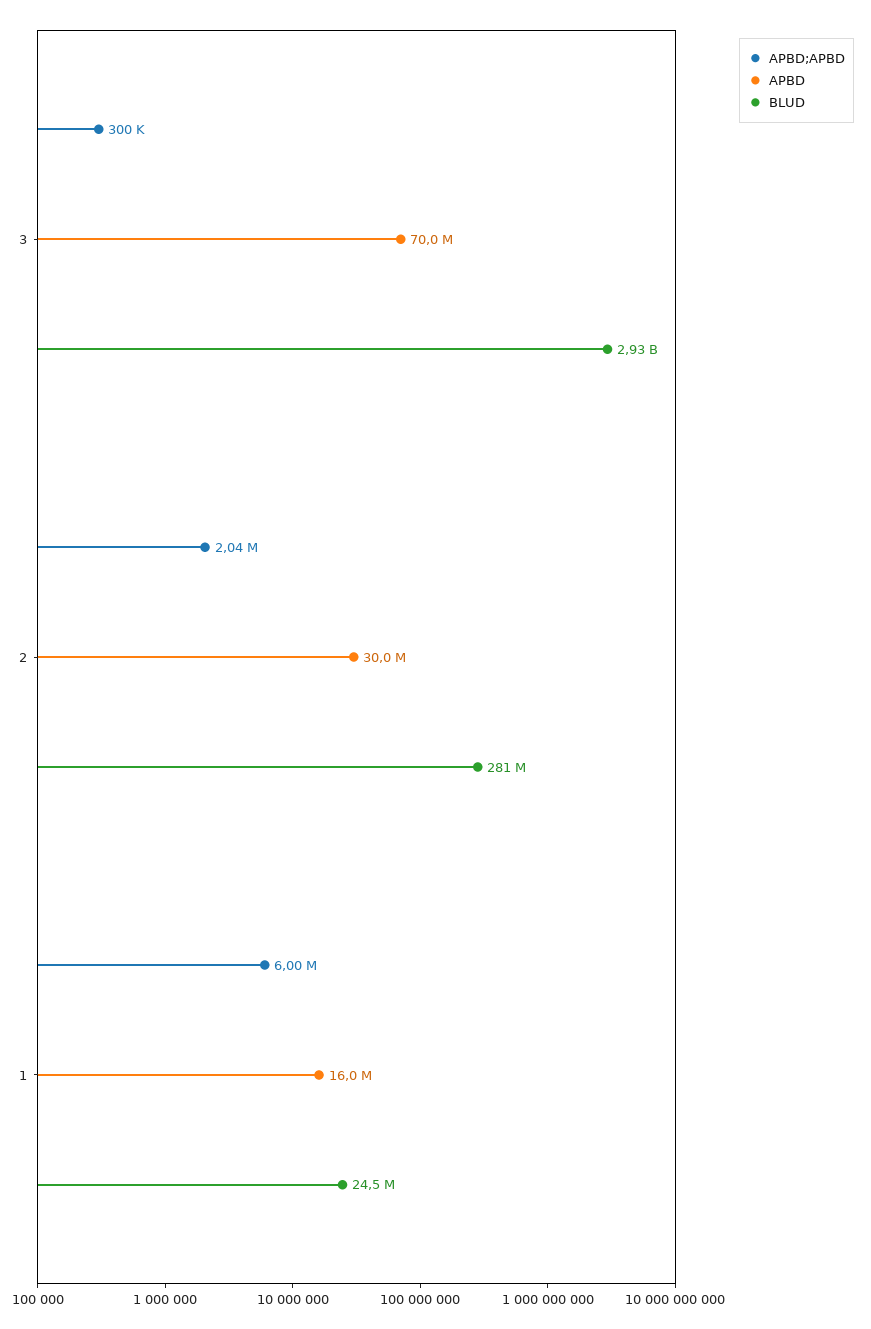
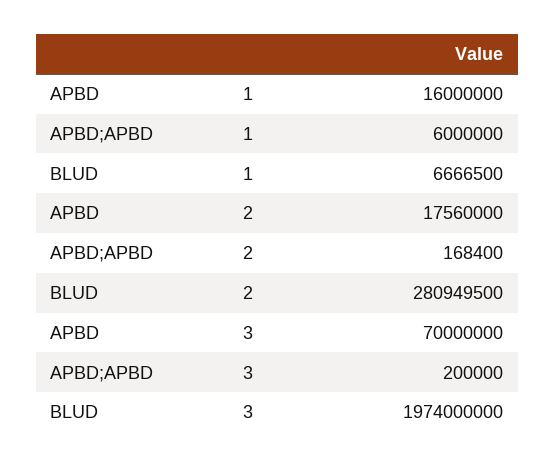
  {
    "APBD;APBD": {
-     "3": 300000,
+     "3": 200000,
-     "2": 2040000,
+     "2": 168400,
      "1": 6000000
    },
    "APBD": {
      "3": 70000000,
-     "2": 30000000,
+     "2": 17560000,
      "1": 16000000
    },
    "BLUD": {
-     "3": 2930000000,
+     "3": 1974000000,
      "2": 280949500,
-     "1": 24500000
+     "1": 6666500
    }
  }

